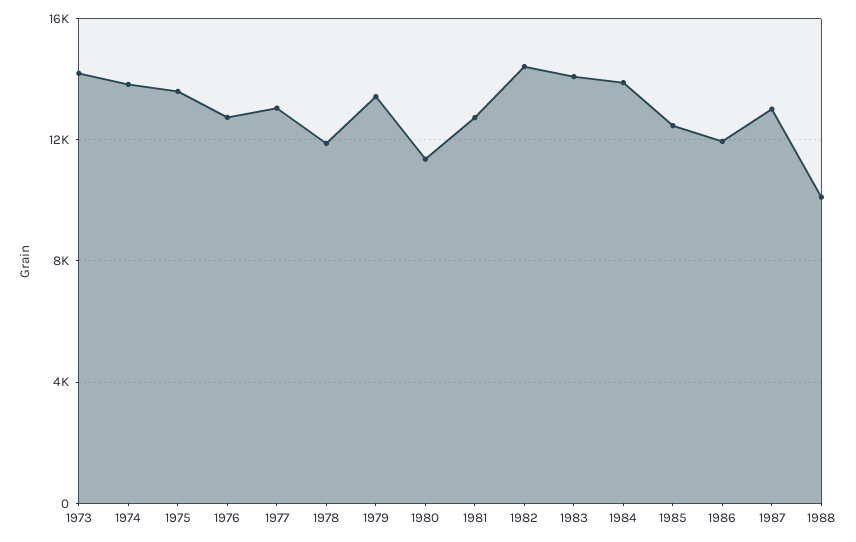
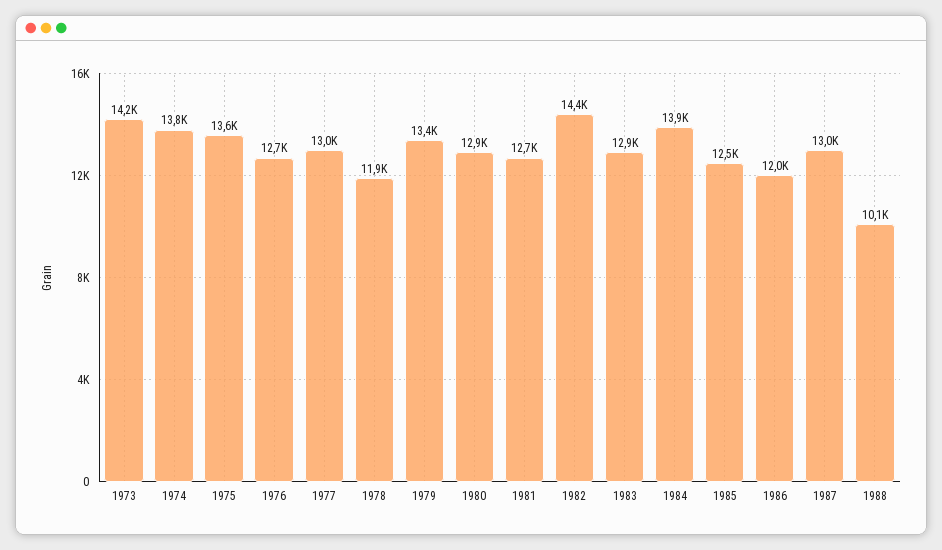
  {
    "1973": 14200,
    "1974": 13800,
    "1975": 13600,
    "1976": 12700,
    "1977": 13000,
    "1978": 11900,
    "1979": 13400,
-   "1980": 11500,
+   "1980": 12900,
    "1981": 12700,
    "1982": 14400,
-   "1983": 14000,
+   "1983": 12900,
    "1984": 13900,
    "1985": 12500,
    "1986": 12000,
    "1987": 13000,
    "1988": 10100
  }

